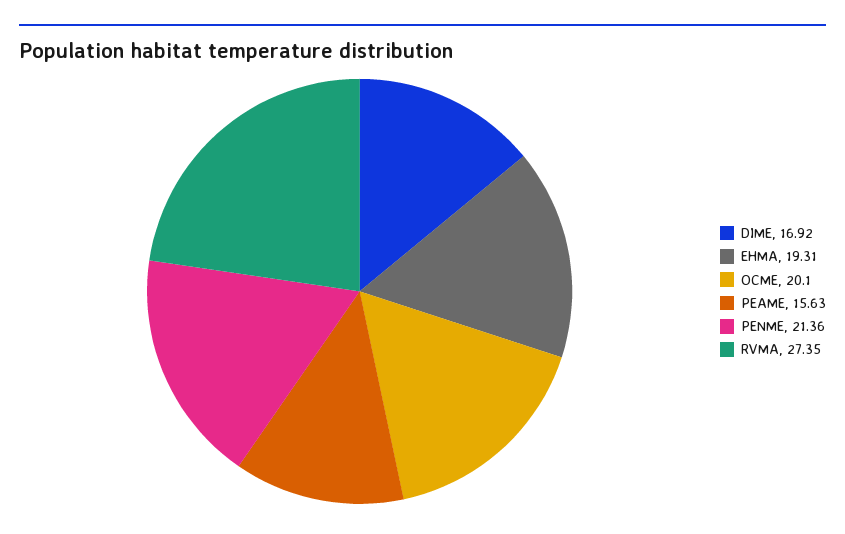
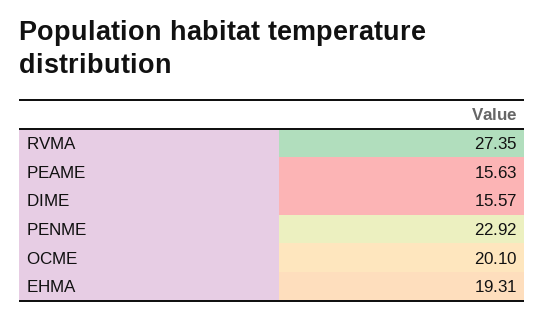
  {
-   "DIME": 16.92,
+   "DIME": 15.57,
    "EHMA": 19.31,
    "OCME": 20.1,
    "PEAME": 15.63,
-   "PENME": 21.36,
+   "PENME": 22.92,
    "RVMA": 27.35
  }

